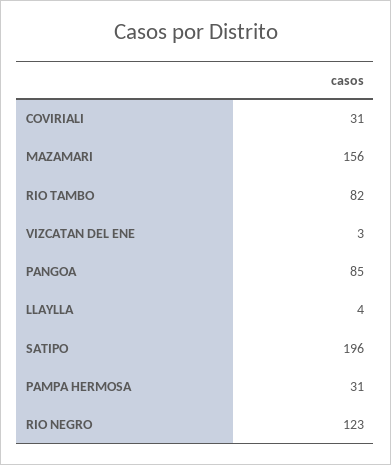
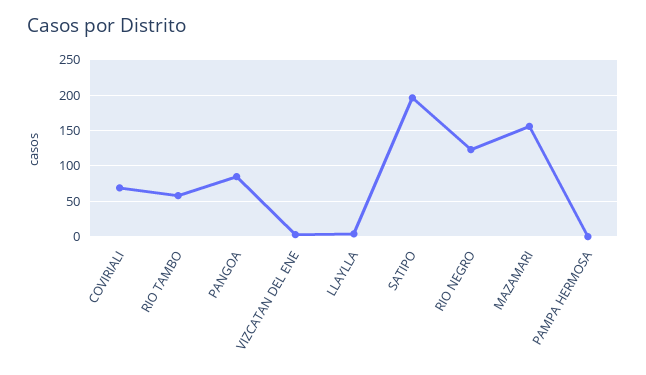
  {
-   "COVIRIALI": 31,
+   "COVIRIALI": 70,
    "MAZAMARI": 156,
-   "RIO TAMBO": 82,
+   "RIO TAMBO": 60,
    "VIZCATAN DEL ENE": 3,
    "PANGOA": 85,
    "LLAYLLA": 4,
    "SATIPO": 196,
-   "PAMPA HERMOSA": 31,
+   "PAMPA HERMOSA": 0,
    "RIO NEGRO": 123
  }

